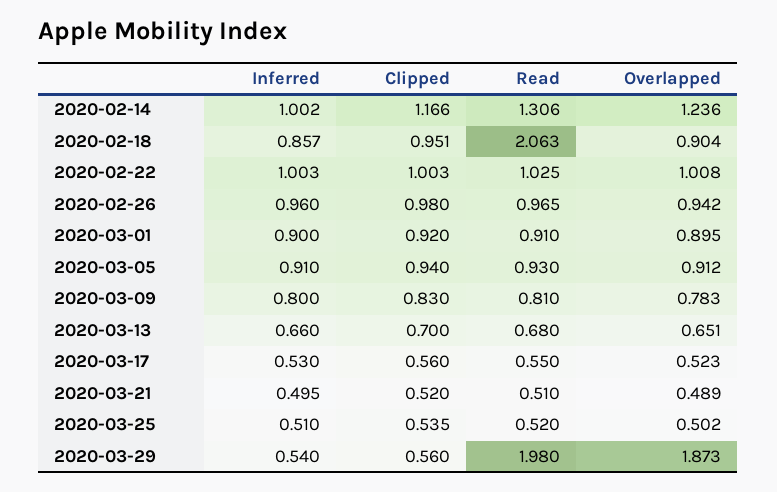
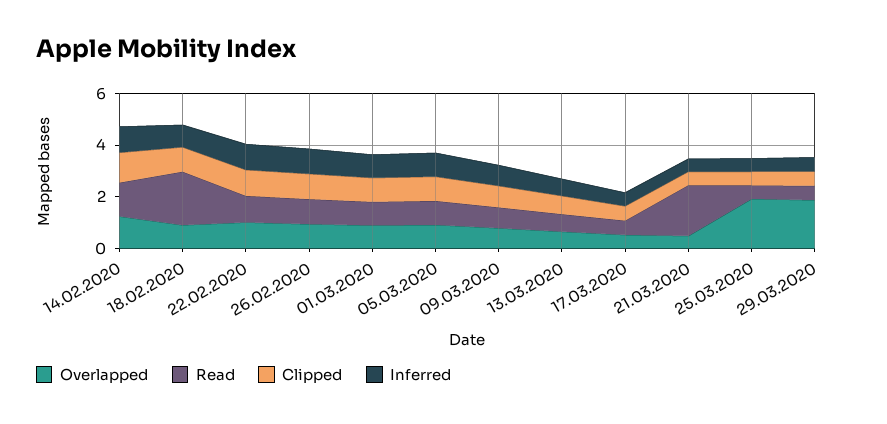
  {
    "Inferred": {
      "2020-02-14": 1.002,
      "2020-02-18": 0.857,
      "2020-02-22": 1.003,
      "2020-02-26": 0.96,
      "2020-03-01": 0.9,
      "2020-03-05": 0.91,
      "2020-03-09": 0.8,
      "2020-03-13": 0.66,
      "2020-03-17": 0.53,
      "2020-03-21": 0.495,
      "2020-03-25": 0.51,
      "2020-03-29": 0.54
    },
    "Clipped": {
      "2020-02-14": 1.166,
      "2020-02-18": 0.951,
      "2020-02-22": 1.003,
      "2020-02-26": 0.98,
      "2020-03-01": 0.92,
      "2020-03-05": 0.94,
      "2020-03-09": 0.83,
      "2020-03-13": 0.7,
      "2020-03-17": 0.56,
      "2020-03-21": 0.52,
      "2020-03-25": 0.535,
      "2020-03-29": 0.56
    },
    "Read": {
      "2020-02-14": 1.306,
      "2020-02-18": 2.063,
      "2020-02-22": 1.025,
      "2020-02-26": 0.965,
      "2020-03-01": 0.91,
      "2020-03-05": 0.93,
      "2020-03-09": 0.81,
      "2020-03-13": 0.68,
      "2020-03-17": 0.55,
-     "2020-03-21": 0.51,
+     "2020-03-21": 2,
      "2020-03-25": 0.52,
-     "2020-03-29": 1.98
+     "2020-03-29": 0.5
    },
    "Overlapped": {
      "2020-02-14": 1.236,
      "2020-02-18": 0.904,
      "2020-02-22": 1.008,
      "2020-02-26": 0.942,
      "2020-03-01": 0.895,
      "2020-03-05": 0.912,
      "2020-03-09": 0.783,
      "2020-03-13": 0.651,
      "2020-03-17": 0.523,
      "2020-03-21": 0.489,
-     "2020-03-25": 0.502,
+     "2020-03-25": 2,
      "2020-03-29": 1.873
    }
  }

